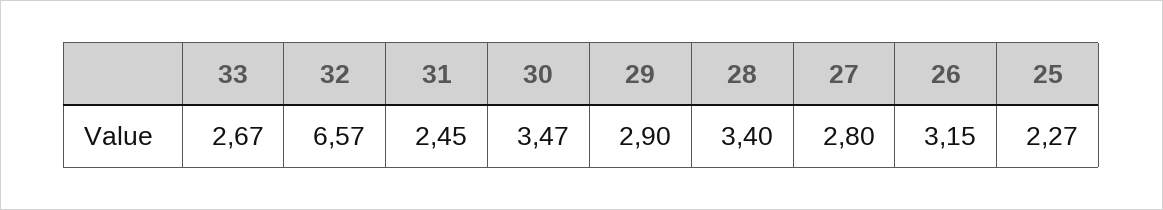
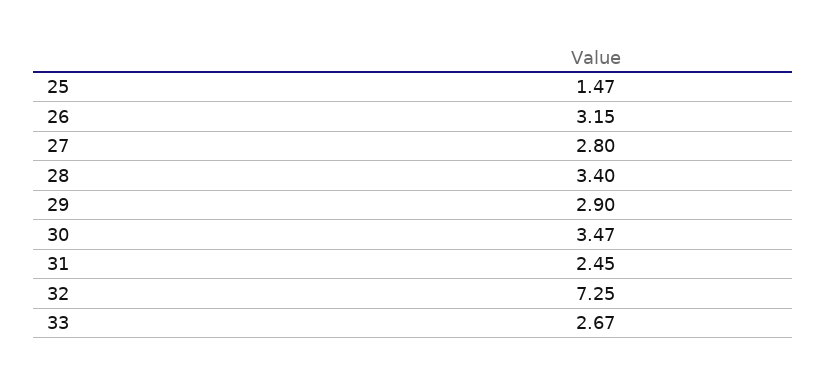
  {
    "33": 2.67,
-   "32": 6.57,
+   "32": 7.25,
    "31": 2.45,
    "30": 3.47,
    "29": 2.9,
    "28": 3.4,
    "27": 2.8,
    "26": 3.15,
-   "25": 2.27
+   "25": 1.47
  }

